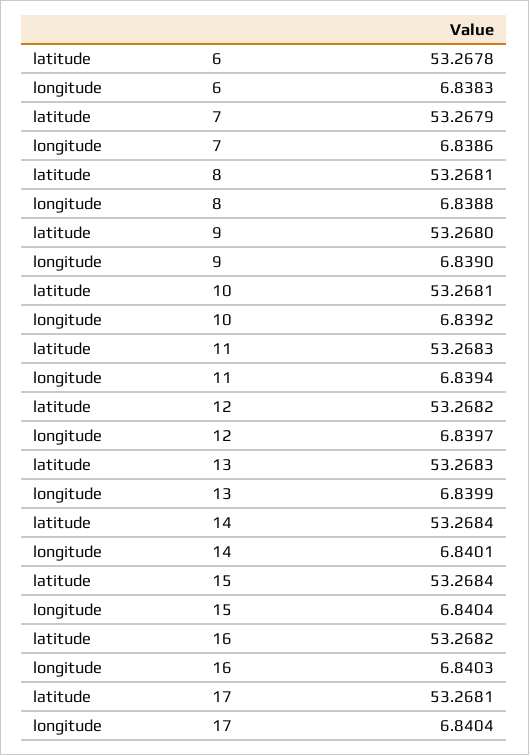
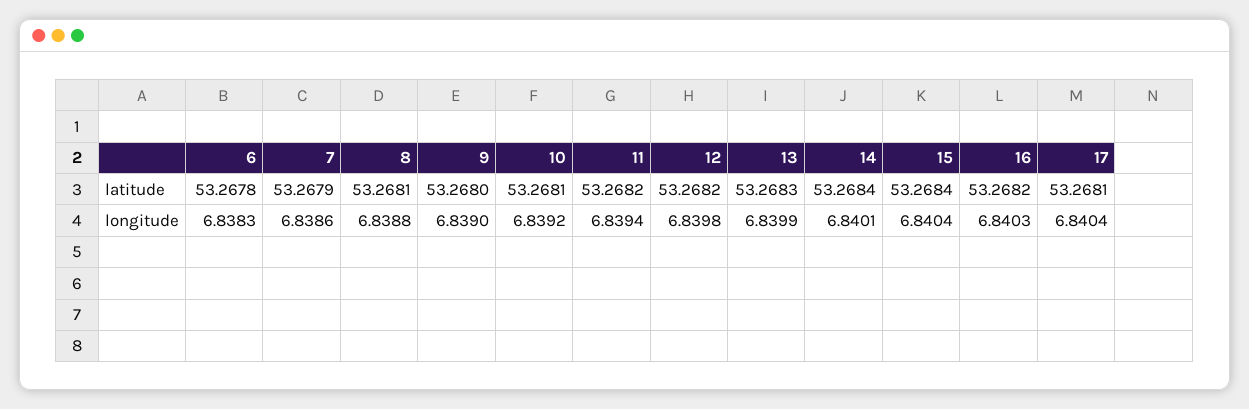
  {
    "latitude": {
      "6": 53.2678,
      "7": 53.2679,
      "8": 53.2681,
      "9": 53.268,
      "10": 53.2681,
-     "11": 53.2683,
+     "11": 53.2682,
      "12": 53.2682,
      "13": 53.2683,
      "14": 53.2684,
      "15": 53.2684,
      "16": 53.2682,
      "17": 53.2681
    },
    "longitude": {
      "6": 6.8383,
      "7": 6.8386,
      "8": 6.8388,
      "9": 6.839,
      "10": 6.8392,
      "11": 6.8394,
-     "12": 6.8397,
+     "12": 6.8398,
      "13": 6.8399,
      "14": 6.8401,
      "15": 6.8404,
      "16": 6.8403,
      "17": 6.8404
    }
  }

